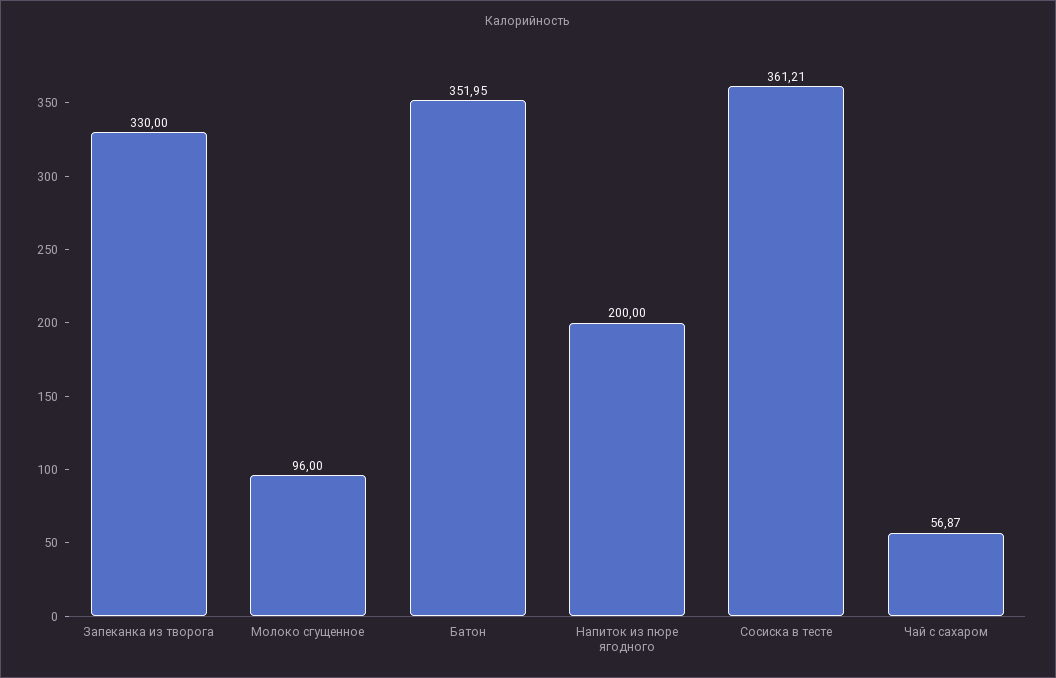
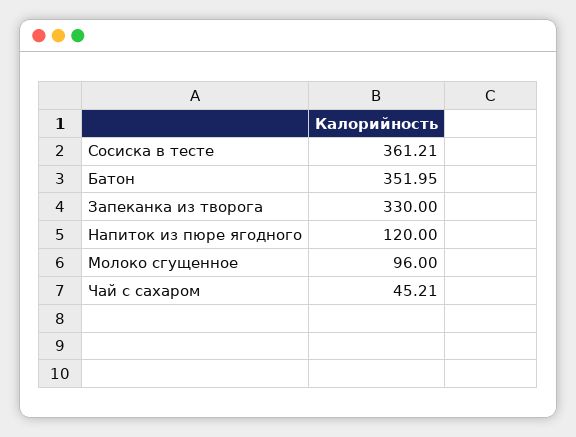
  {
    "Запеканка из творога": 330,
    "Молоко сгущенное": 96,
    "Батон": 351.95,
-   "Напиток из пюре ягодного": 200,
+   "Напиток из пюре ягодного": 120,
    "Сосиска в тесте": 361.21,
-   "Чай с сахаром": 56.87
+   "Чай с сахаром": 45.21
  }

